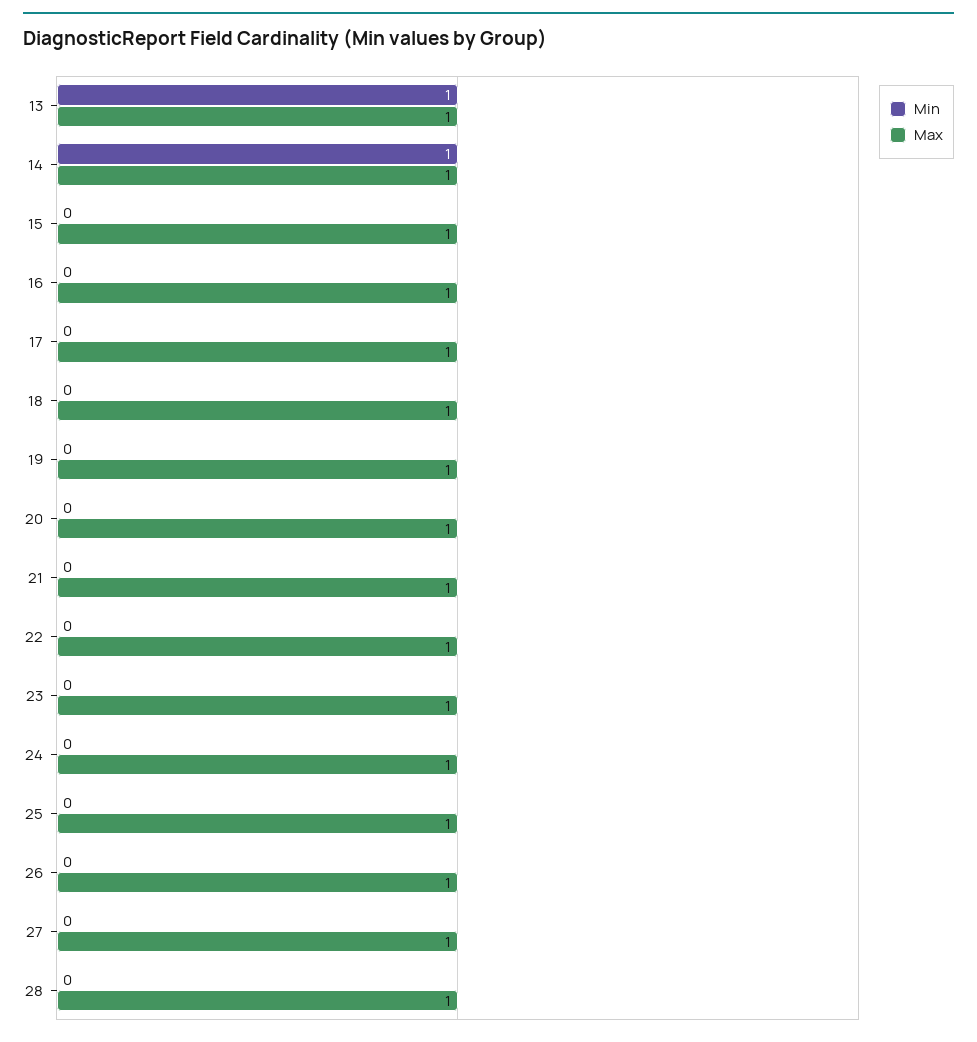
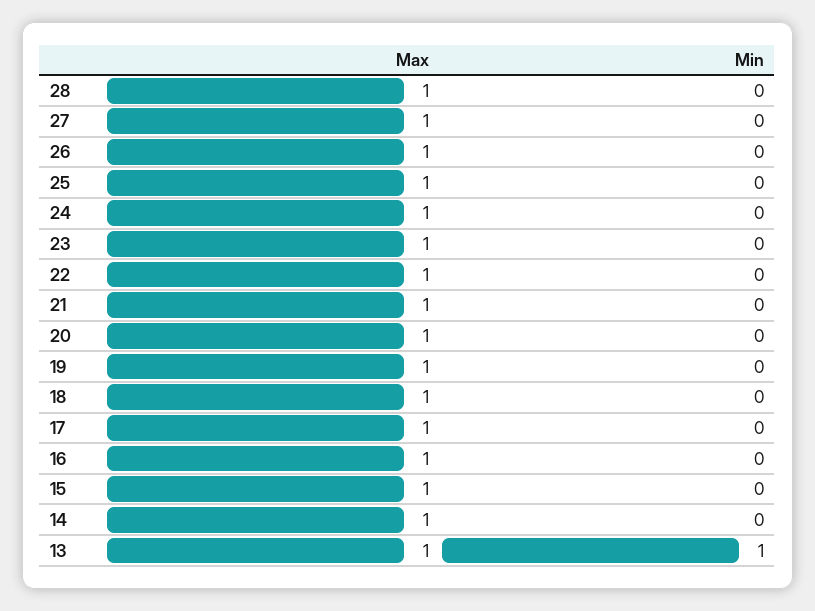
  {
    "Min": {
      "13": 1,
-     "14": 1,
+     "14": 0,
      "15": 0,
      "16": 0,
      "17": 0,
      "18": 0,
      "19": 0,
      "20": 0,
      "21": 0,
      "22": 0,
      "23": 0,
      "24": 0,
      "25": 0,
      "26": 0,
      "27": 0,
      "28": 0
    },
    "Max": {
      "13": 1,
      "14": 1,
      "15": 1,
      "16": 1,
      "17": 1,
      "18": 1,
      "19": 1,
      "20": 1,
      "21": 1,
      "22": 1,
      "23": 1,
      "24": 1,
      "25": 1,
      "26": 1,
      "27": 1,
      "28": 1
    }
  }

